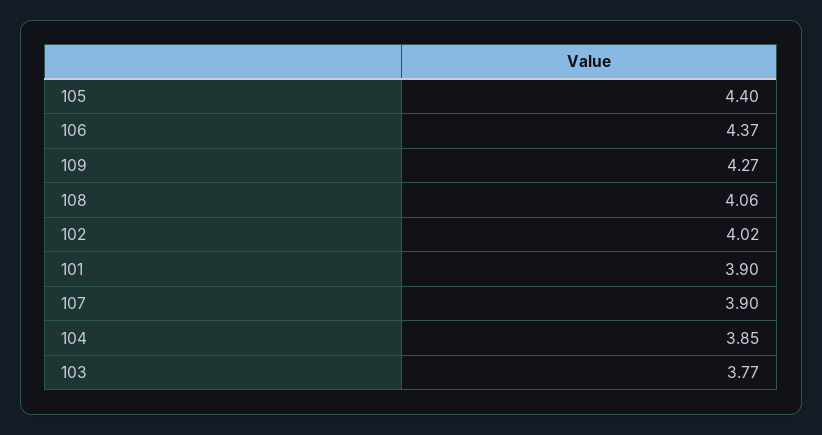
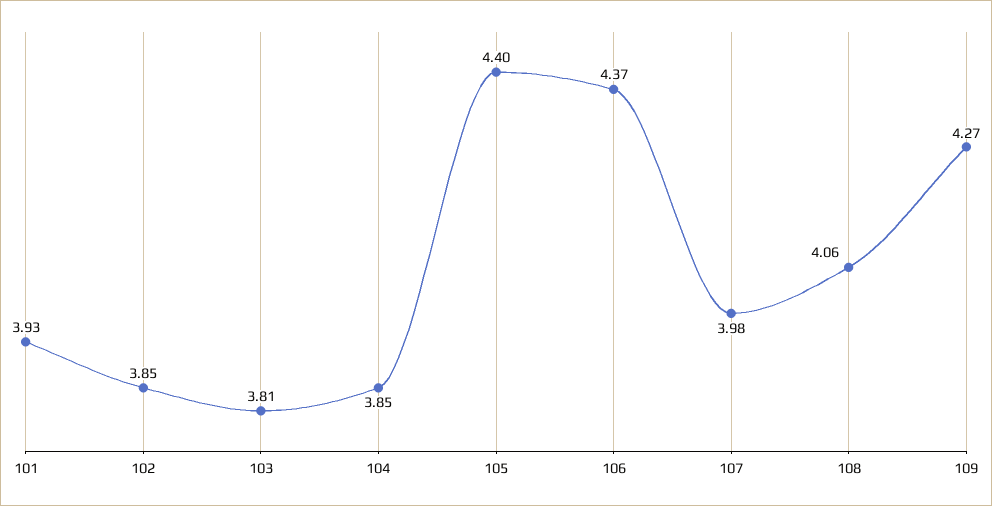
  {
    "105": 4.4,
    "106": 4.37,
    "109": 4.27,
    "108": 4.06,
-   "102": 4.02,
+   "102": 3.85,
-   "101": 3.9,
+   "101": 3.93,
-   "107": 3.9,
+   "107": 3.98,
    "104": 3.85,
-   "103": 3.77
+   "103": 3.81
  }

